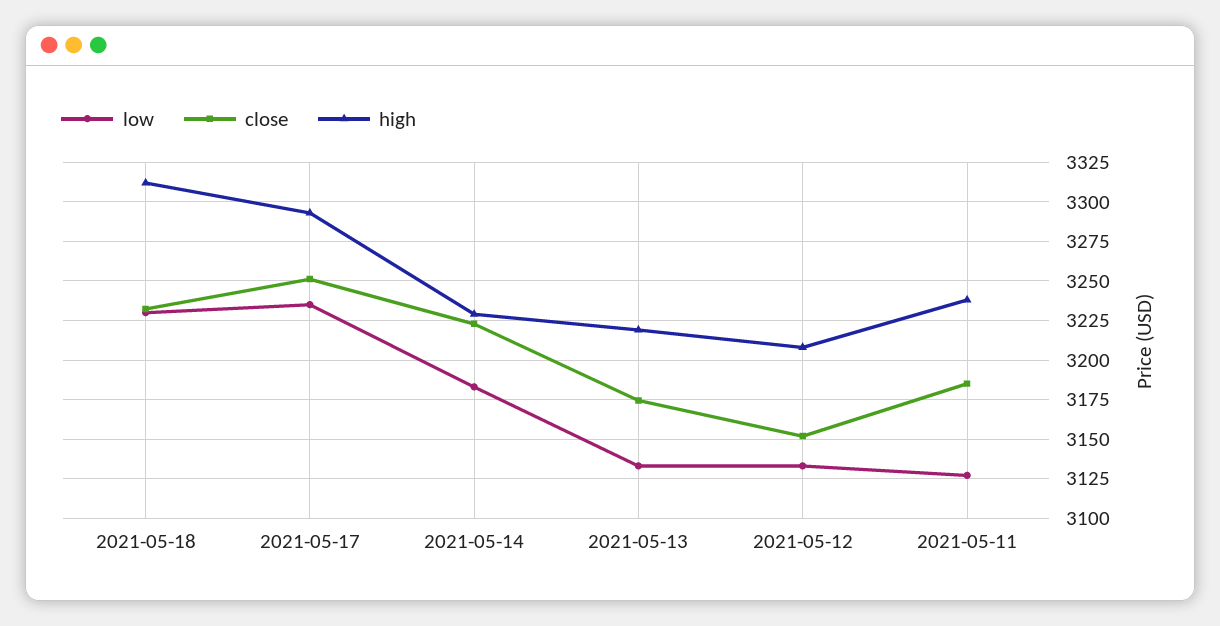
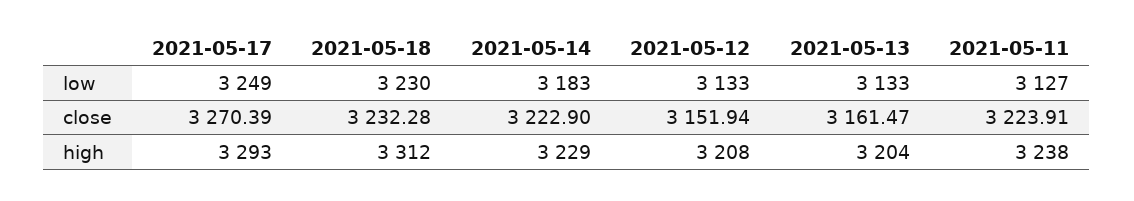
  {
    "low": {
      "2021-05-18": 3230,
-     "2021-05-17": 3235,
+     "2021-05-17": 3249,
      "2021-05-14": 3183,
      "2021-05-13": 3133,
      "2021-05-12": 3133,
      "2021-05-11": 3127
    },
    "close": {
      "2021-05-18": 3232.28,
-     "2021-05-17": 3250,
+     "2021-05-17": 3270.39,
      "2021-05-14": 3222.9,
-     "2021-05-13": 3175,
+     "2021-05-13": 3161.47,
      "2021-05-12": 3151.94,
-     "2021-05-11": 3185
+     "2021-05-11": 3223.91
    },
    "high": {
      "2021-05-18": 3312,
      "2021-05-17": 3293,
      "2021-05-14": 3229,
-     "2021-05-13": 3220,
+     "2021-05-13": 3204,
      "2021-05-12": 3208,
      "2021-05-11": 3238
    }
  }

